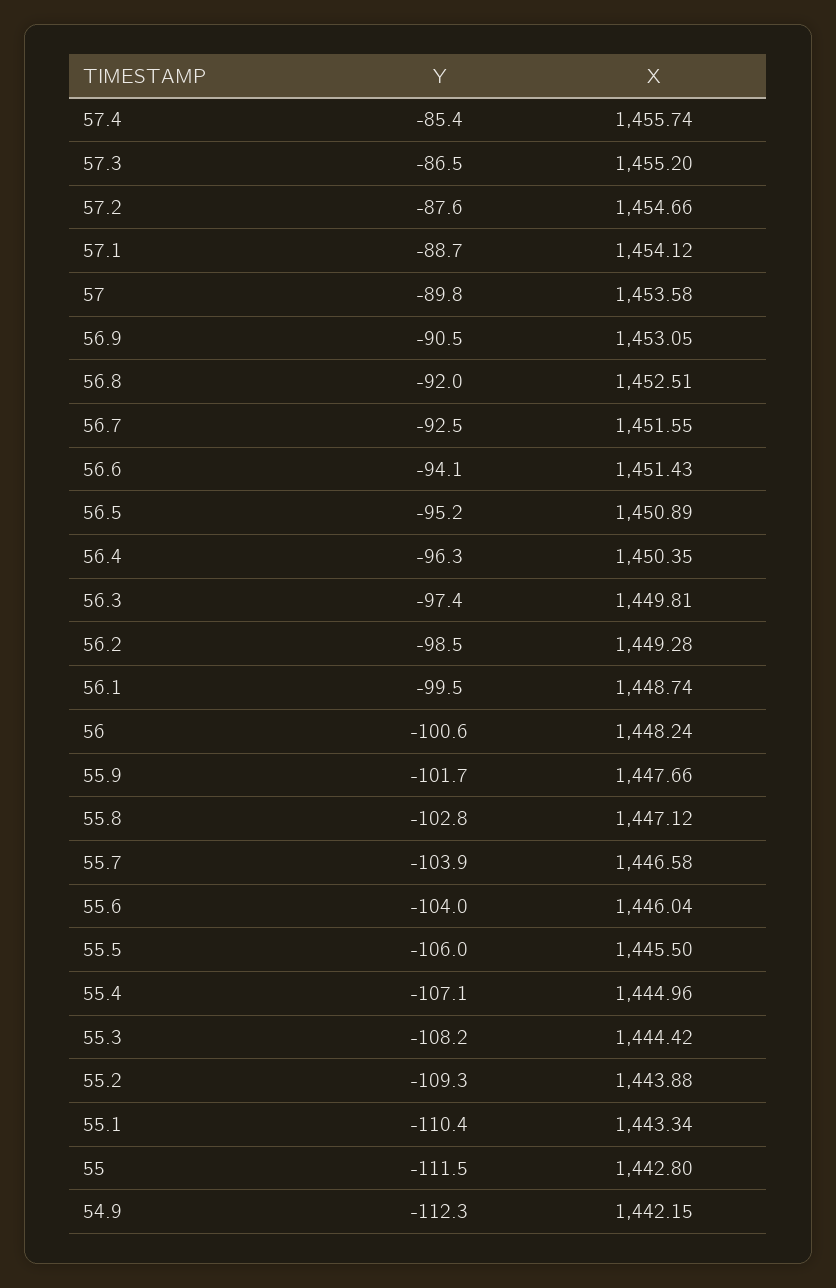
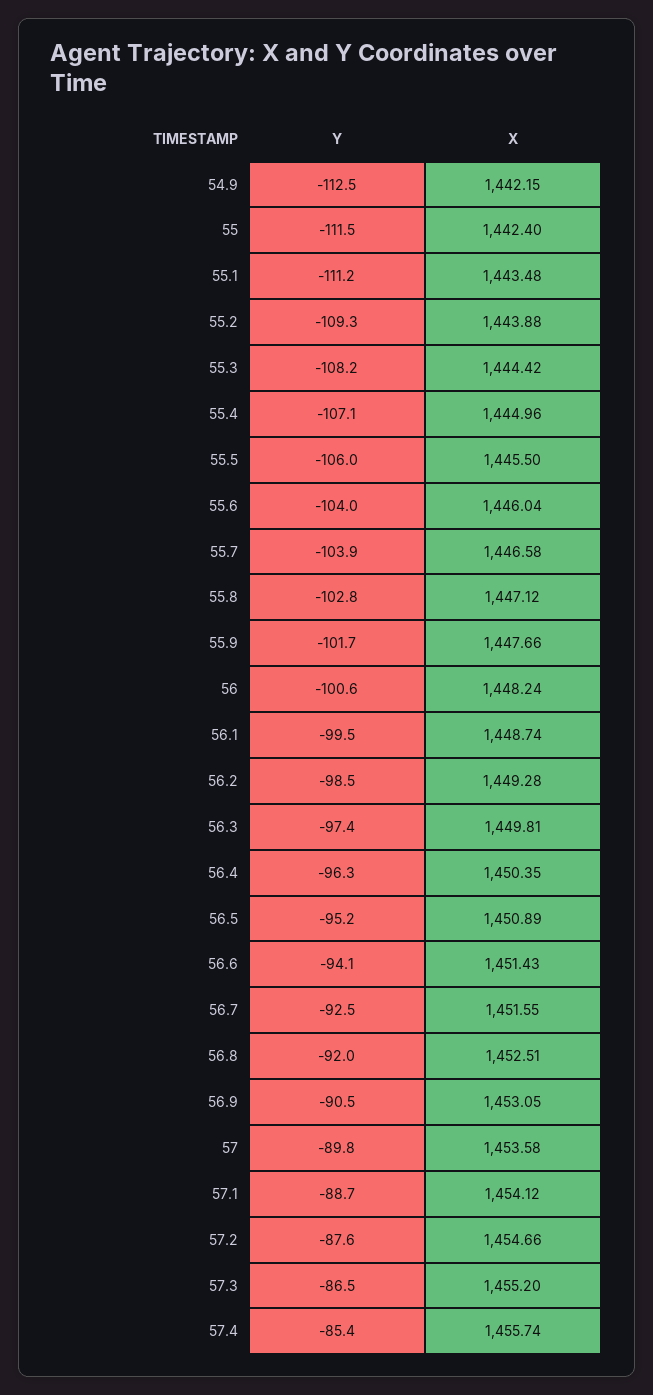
  {
    "Y": {
      "57.4": -85.4,
      "57.3": -86.5,
      "57.2": -87.6,
      "57.1": -88.7,
      "57": -89.8,
      "56.9": -90.5,
      "56.8": -92,
      "56.7": -92.5,
      "56.6": -94.1,
      "56.5": -95.2,
      "56.4": -96.3,
      "56.3": -97.4,
      "56.2": -98.5,
      "56.1": -99.5,
      "56": -100.6,
      "55.9": -101.7,
      "55.8": -102.8,
      "55.7": -103.9,
      "55.6": -104,
      "55.5": -106,
      "55.4": -107.1,
      "55.3": -108.2,
      "55.2": -109.3,
-     "55.1": -110.4,
+     "55.1": -111.2,
      "55": -111.5,
-     "54.9": -112.3
+     "54.9": -112.5
    },
    "X": {
      "57.4": 1455.74,
      "57.3": 1455.2,
      "57.2": 1454.66,
      "57.1": 1454.12,
      "57": 1453.58,
      "56.9": 1453.05,
      "56.8": 1452.51,
      "56.7": 1451.55,
      "56.6": 1451.43,
      "56.5": 1450.89,
      "56.4": 1450.35,
      "56.3": 1449.81,
      "56.2": 1449.28,
      "56.1": 1448.74,
      "56": 1448.24,
      "55.9": 1447.66,
      "55.8": 1447.12,
      "55.7": 1446.58,
      "55.6": 1446.04,
      "55.5": 1445.5,
      "55.4": 1444.96,
      "55.3": 1444.42,
      "55.2": 1443.88,
-     "55.1": 1443.34,
+     "55.1": 1443.48,
-     "55": 1442.8,
+     "55": 1442.4,
      "54.9": 1442.15
    }
  }

